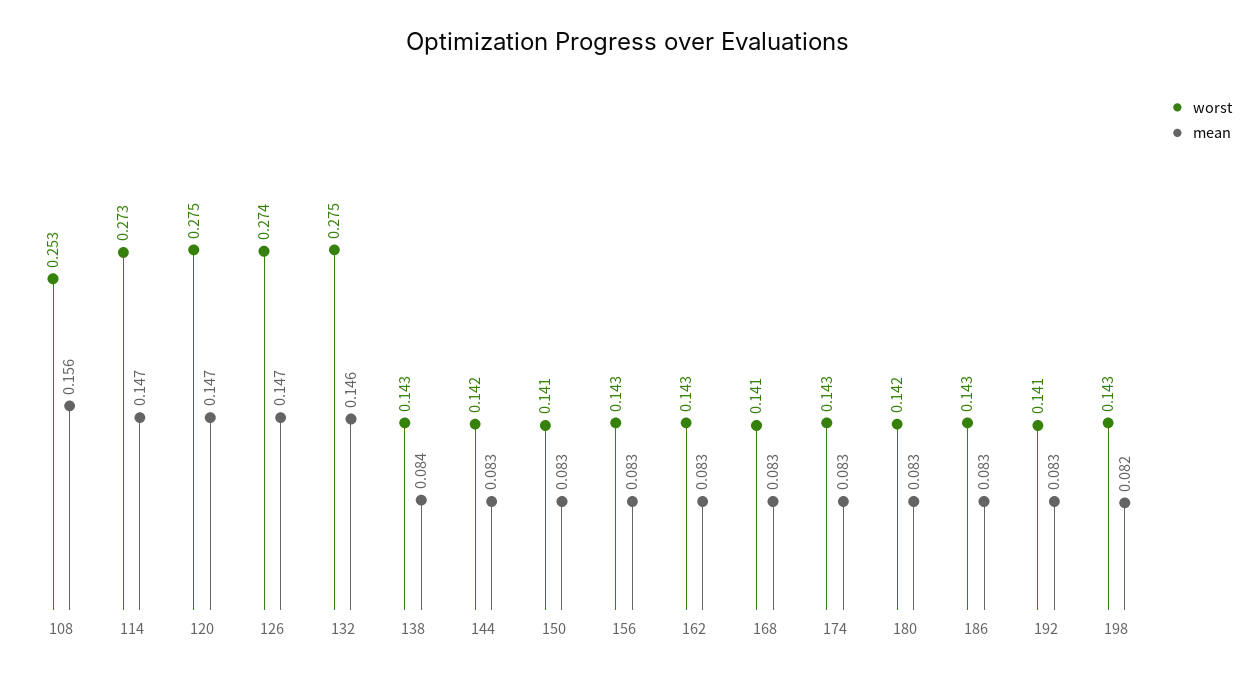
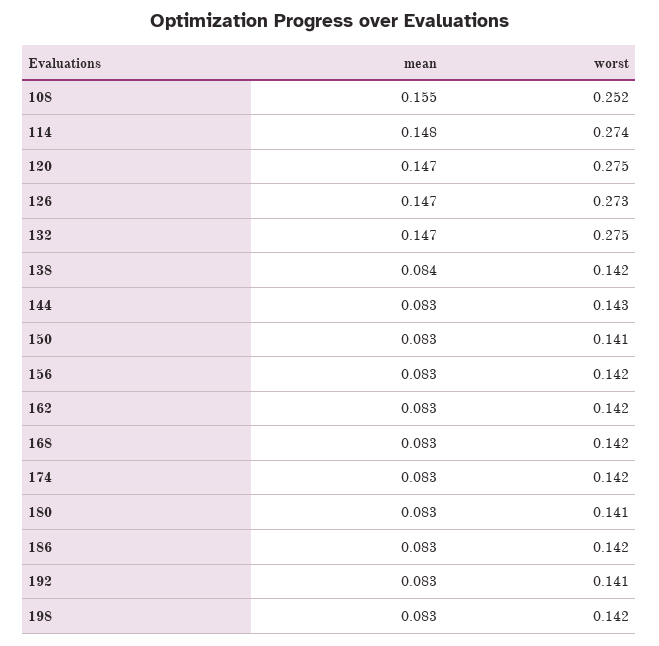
  {
    "worst": {
-     "108": 0.253,
+     "108": 0.252,
-     "114": 0.273,
+     "114": 0.274,
      "120": 0.275,
-     "126": 0.274,
+     "126": 0.273,
      "132": 0.275,
-     "138": 0.143,
+     "138": 0.142,
-     "144": 0.142,
+     "144": 0.143,
      "150": 0.141,
-     "156": 0.143,
+     "156": 0.142,
-     "162": 0.143,
+     "162": 0.142,
-     "168": 0.141,
+     "168": 0.142,
-     "174": 0.143,
+     "174": 0.142,
-     "180": 0.142,
+     "180": 0.141,
-     "186": 0.143,
+     "186": 0.142,
      "192": 0.141,
-     "198": 0.143
+     "198": 0.142
    },
    "mean": {
-     "108": 0.156,
+     "108": 0.155,
-     "114": 0.147,
+     "114": 0.148,
      "120": 0.147,
      "126": 0.147,
-     "132": 0.146,
+     "132": 0.147,
      "138": 0.084,
      "144": 0.083,
      "150": 0.083,
      "156": 0.083,
      "162": 0.083,
      "168": 0.083,
      "174": 0.083,
      "180": 0.083,
      "186": 0.083,
      "192": 0.083,
-     "198": 0.082
+     "198": 0.083
    }
  }

